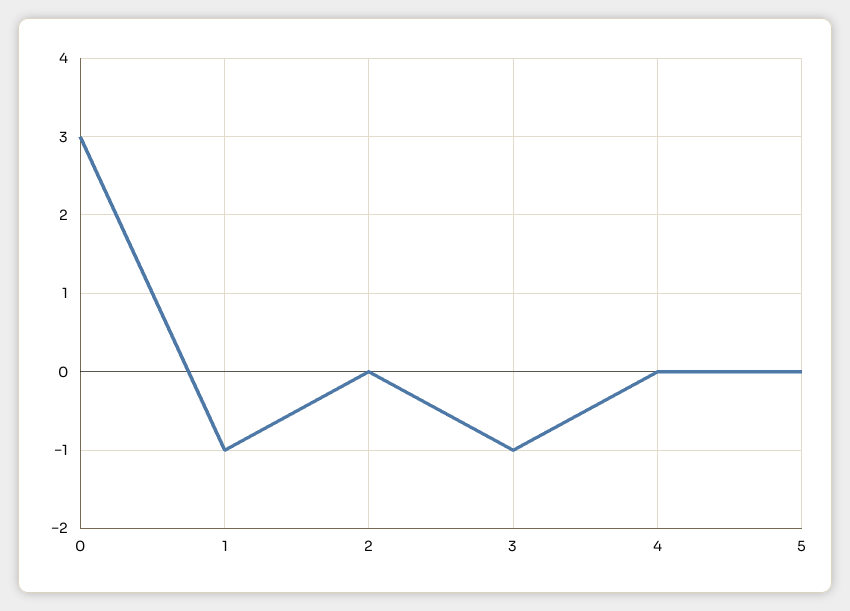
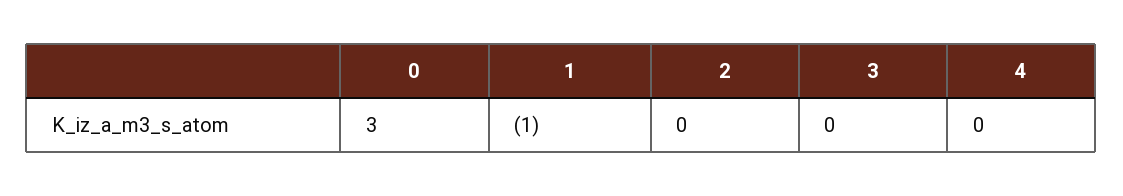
  {
    "0": 3,
    "1": -1,
    "2": 0,
-   "3": -1,
+   "3": 0,
-   "4": 0,
+   "4": 0
-   "5": 0
  }

